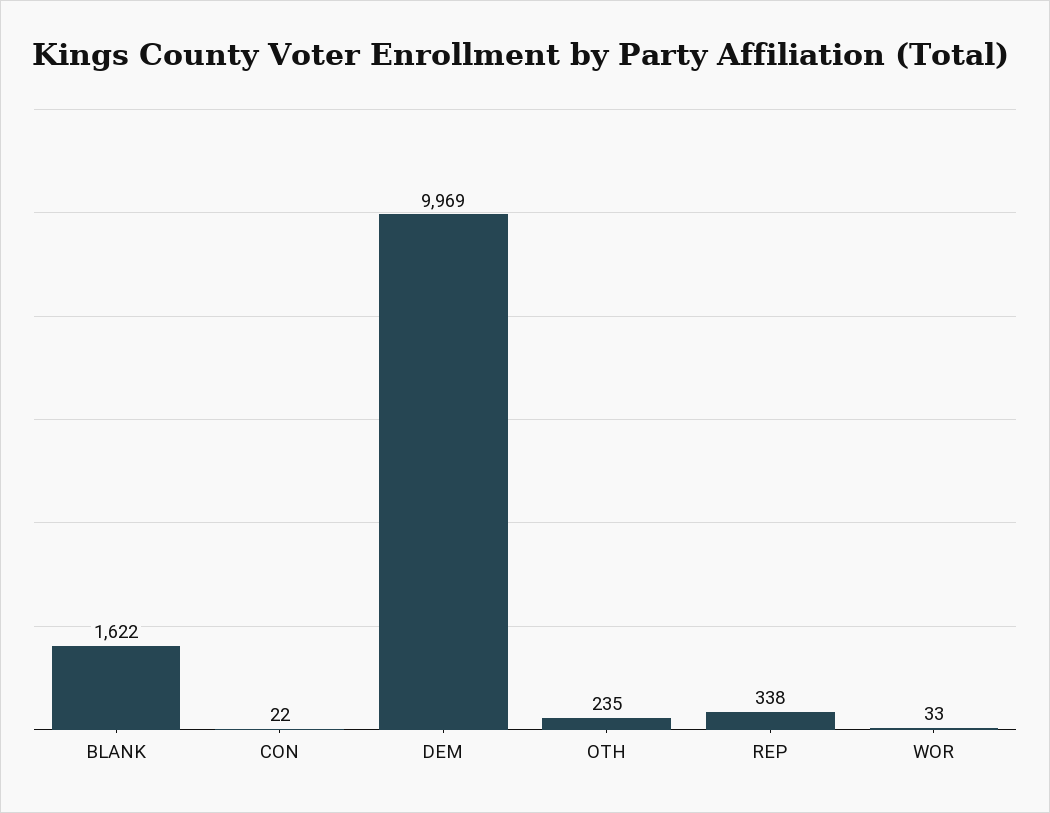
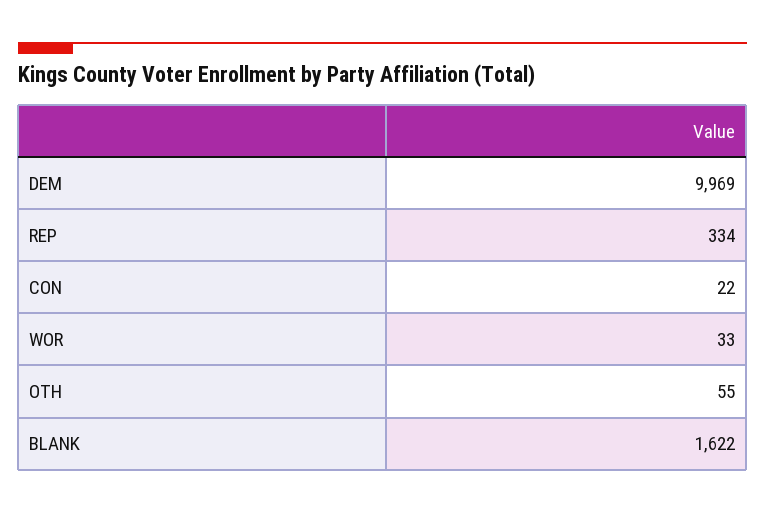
  {
    "BLANK": 1622,
    "CON": 22,
    "DEM": 9969,
-   "OTH": 235,
+   "OTH": 55,
-   "REP": 338,
+   "REP": 334,
    "WOR": 33
  }

